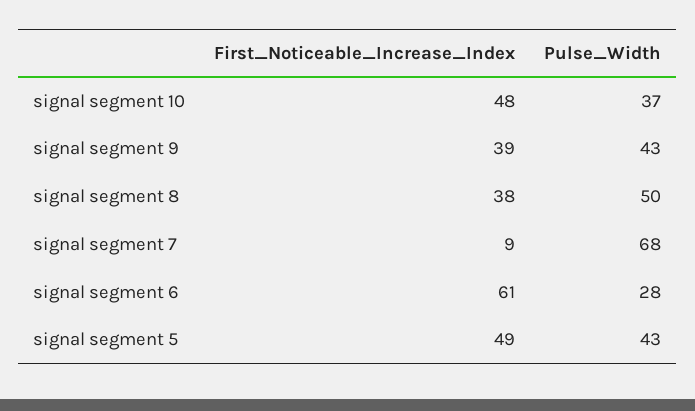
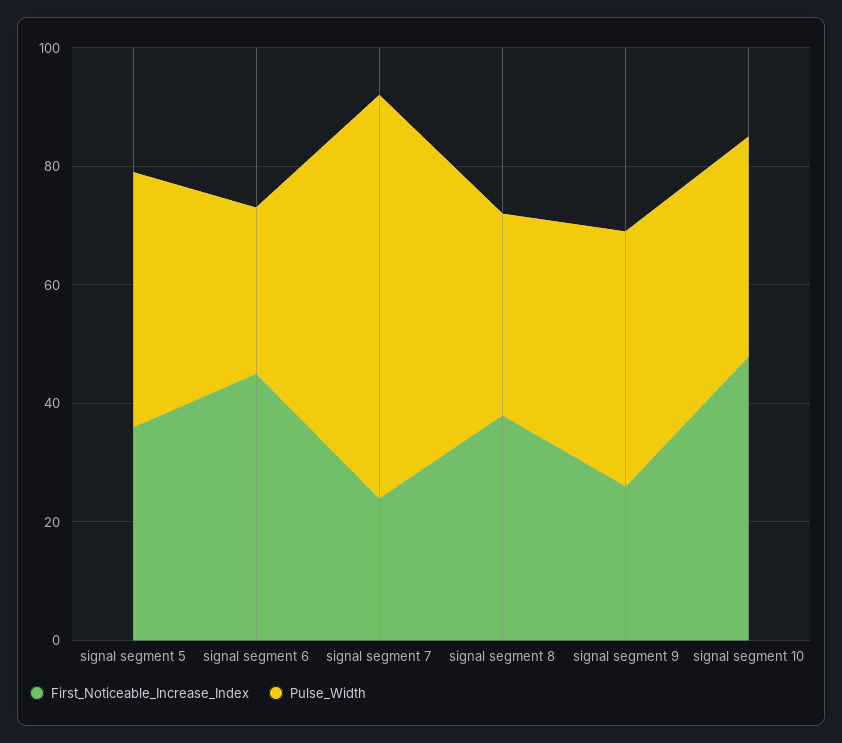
  {
    "First_Noticeable_Increase_Index": {
      "signal segment 10": 48,
-     "signal segment 9": 39,
+     "signal segment 9": 25,
      "signal segment 8": 38,
-     "signal segment 7": 9,
+     "signal segment 7": 25,
-     "signal segment 6": 61,
+     "signal segment 6": 45,
-     "signal segment 5": 49
+     "signal segment 5": 35
    },
    "Pulse_Width": {
      "signal segment 10": 37,
      "signal segment 9": 43,
-     "signal segment 8": 50,
+     "signal segment 8": 35,
      "signal segment 7": 68,
      "signal segment 6": 28,
      "signal segment 5": 43
    }
  }

